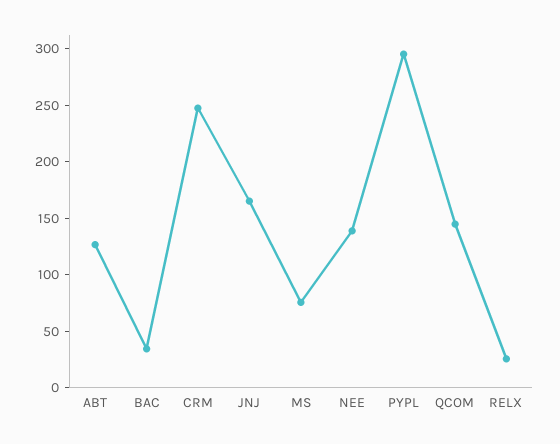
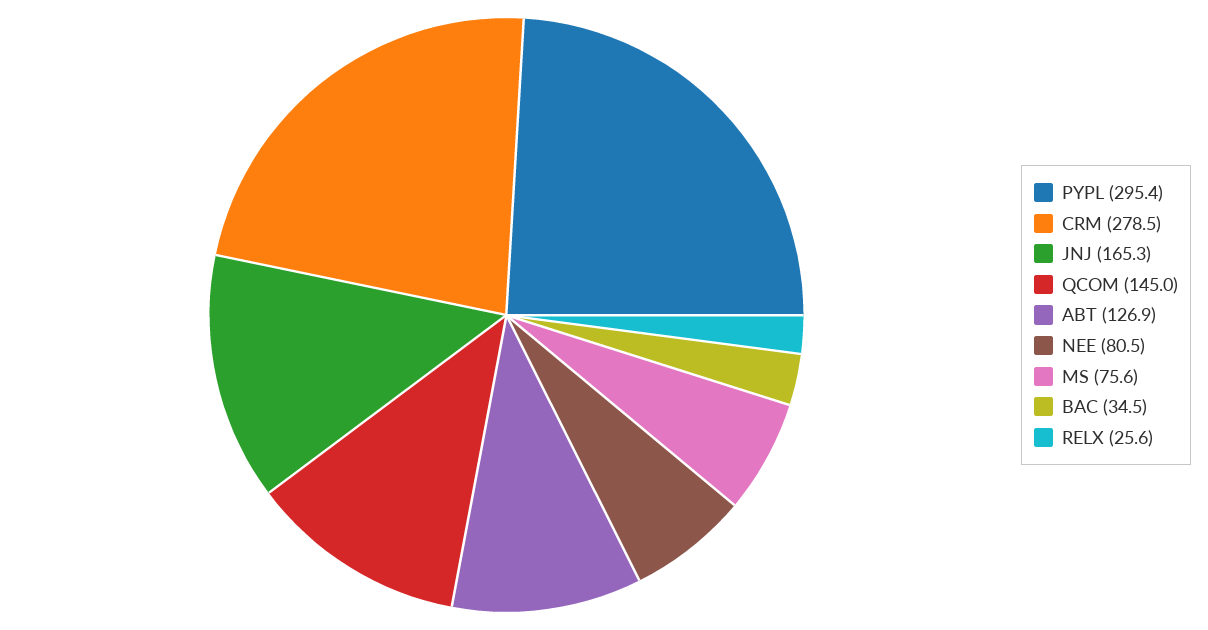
  {
    "ABT": 126.9,
    "BAC": 34.5,
-   "CRM": 250,
+   "CRM": 278.5,
    "JNJ": 165.3,
    "MS": 75.6,
-   "NEE": 140,
+   "NEE": 80.5,
    "PYPL": 295.4,
    "QCOM": 145,
    "RELX": 25.6
  }

